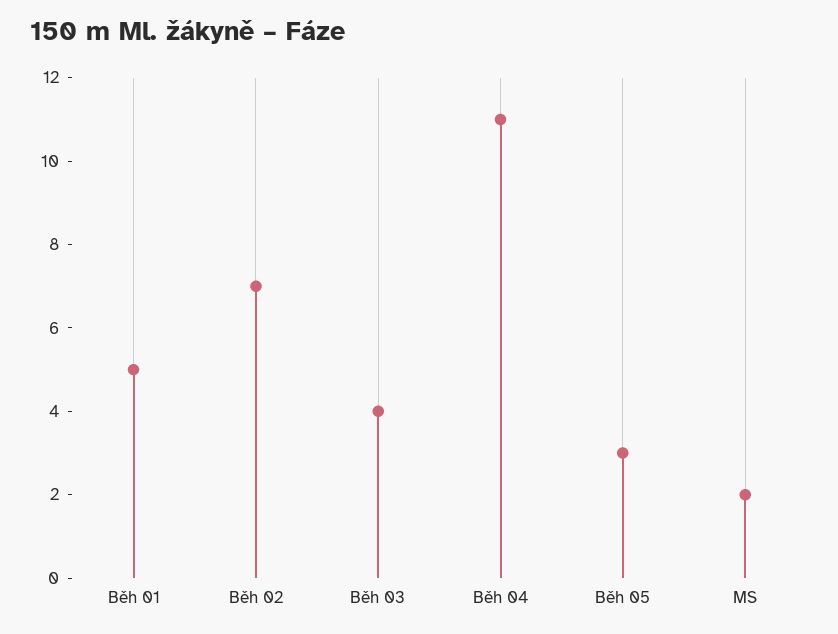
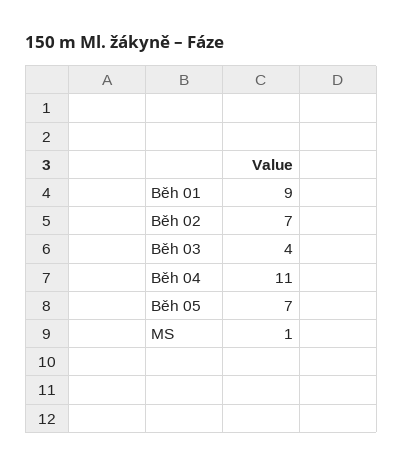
  {
-   "Běh 01": 5,
+   "Běh 01": 9,
    "Běh 02": 7,
    "Běh 03": 4,
    "Běh 04": 11,
-   "Běh 05": 3,
+   "Běh 05": 7,
-   "MS": 2
+   "MS": 1
  }

